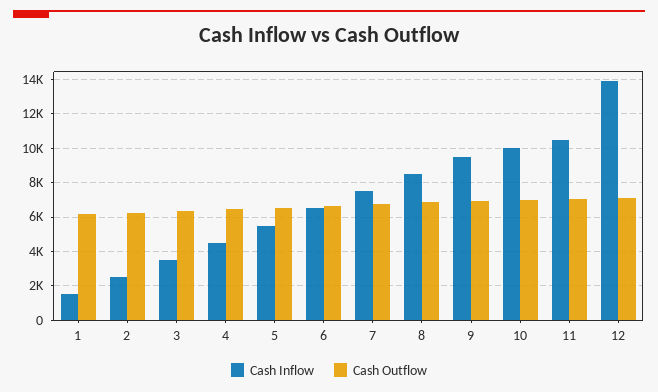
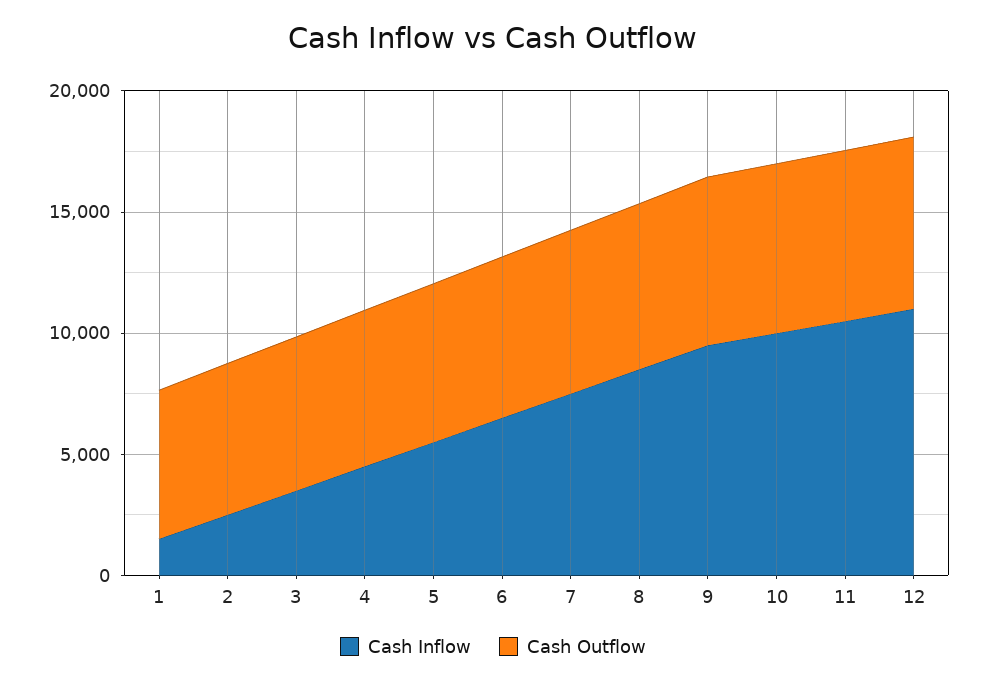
  {
    "Cash Inflow": {
      "1": 1500,
      "2": 2500,
      "3": 3500,
      "4": 4500,
      "5": 5500,
      "6": 6500,
      "7": 7500,
      "8": 8500,
      "9": 9500,
      "10": 10000,
      "11": 10500,
-     "12": 14000
+     "12": 11000
    },
    "Cash Outflow": {
      "1": 6000,
      "2": 6500,
      "3": 6500,
      "4": 6500,
      "5": 6500,
      "6": 6500,
      "7": 7000,
      "8": 7000,
      "9": 7000,
      "10": 7000,
      "11": 7000,
      "12": 7000
    }
  }

